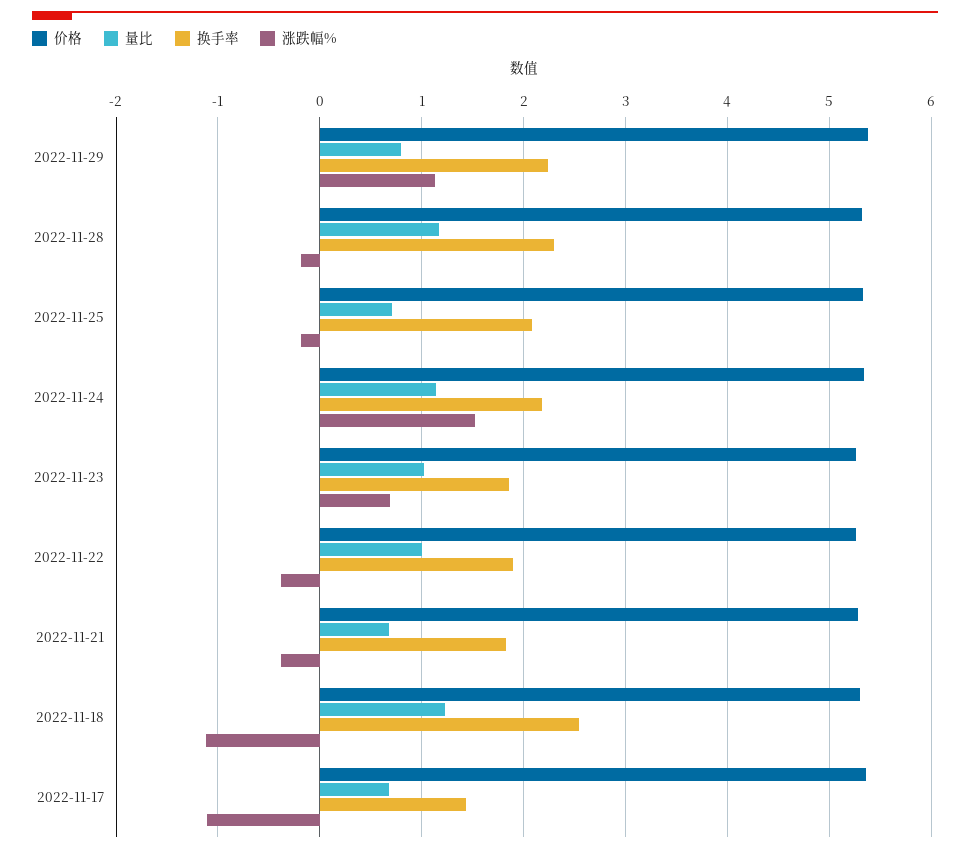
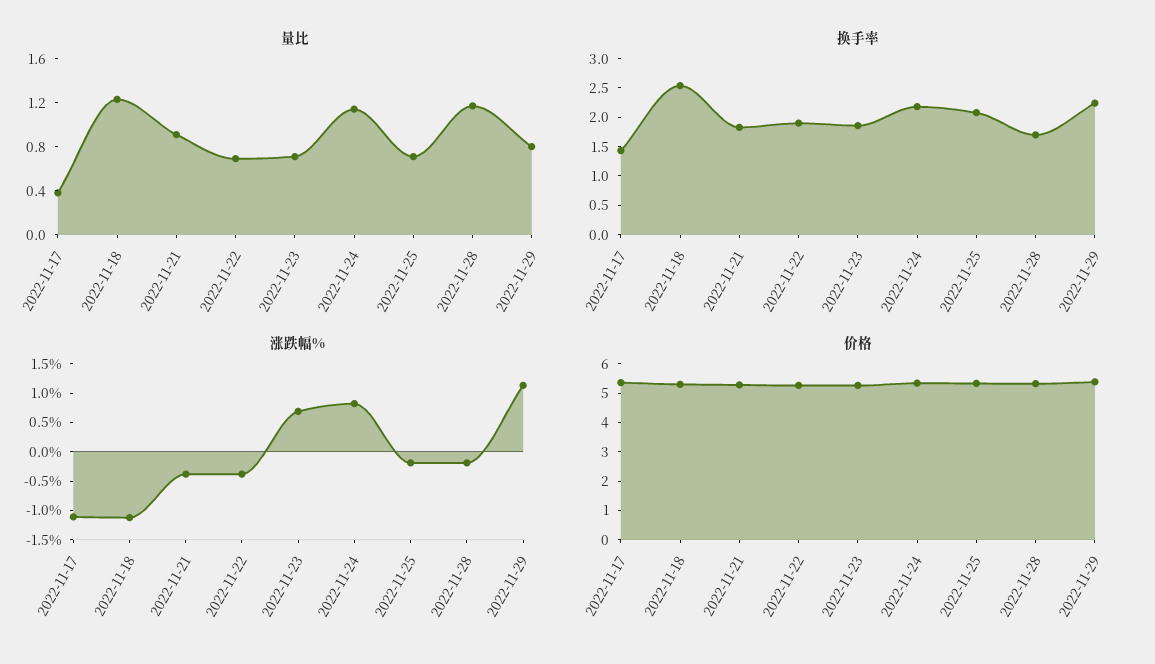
  {
    "价格": {
      "2022-11-29": 5.4,
      "2022-11-28": 5.3,
      "2022-11-25": 5.3,
      "2022-11-24": 5.3,
      "2022-11-23": 5.3,
      "2022-11-22": 5.3,
      "2022-11-21": 5.3,
      "2022-11-18": 5.3,
      "2022-11-17": 5.4
    },
    "量比": {
      "2022-11-29": 0.8,
      "2022-11-28": 1.2,
      "2022-11-25": 0.7,
      "2022-11-24": 1.1,
-     "2022-11-23": 1,
+     "2022-11-23": 0.7,
-     "2022-11-22": 1,
+     "2022-11-22": 0.7,
-     "2022-11-21": 0.7,
+     "2022-11-21": 0.9,
      "2022-11-18": 1.2,
-     "2022-11-17": 0.7
+     "2022-11-17": 0.4
    },
    "换手率": {
      "2022-11-29": 2.2,
-     "2022-11-28": 2.3,
+     "2022-11-28": 1.75,
      "2022-11-25": 2.1,
      "2022-11-24": 2.2,
      "2022-11-23": 1.9,
      "2022-11-22": 1.9,
      "2022-11-21": 1.8,
      "2022-11-18": 2.5,
      "2022-11-17": 1.4
    },
    "涨跌幅%": {
      "2022-11-29": 1.1,
      "2022-11-28": -0.2,
      "2022-11-25": -0.2,
-     "2022-11-24": 1.5,
+     "2022-11-24": 0.75,
      "2022-11-23": 0.7,
      "2022-11-22": -0.4,
      "2022-11-21": -0.4,
      "2022-11-18": -1.1,
      "2022-11-17": -1.1
    }
  }

